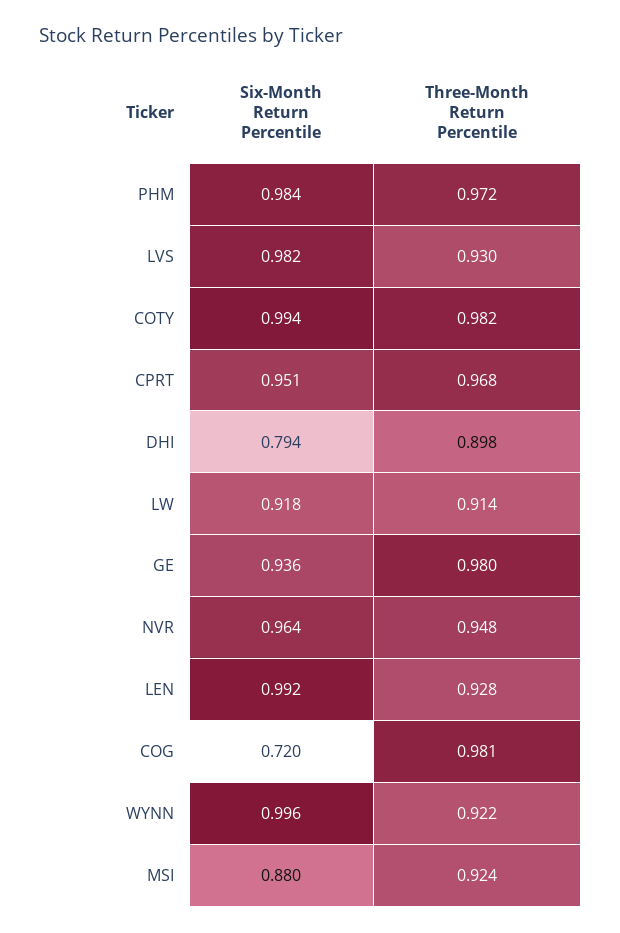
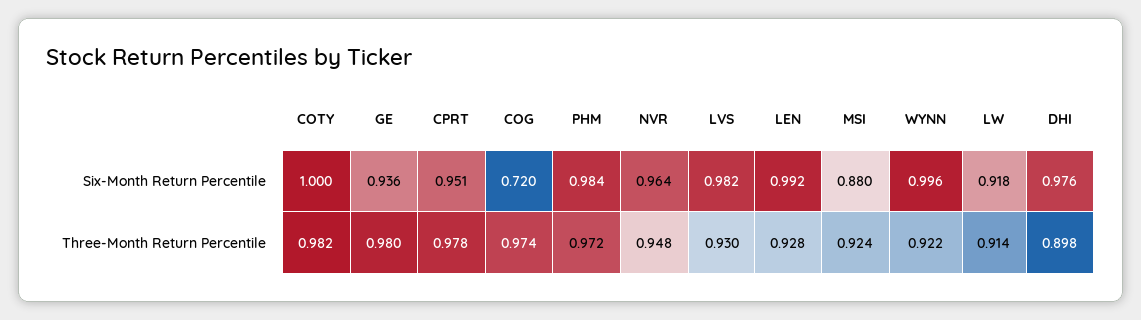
  {
    "Six-Month Return Percentile": {
      "PHM": 0.984,
      "LVS": 0.982,
-     "COTY": 0.994,
+     "COTY": 1,
      "CPRT": 0.951,
-     "DHI": 0.794,
+     "DHI": 0.976,
      "LW": 0.918,
      "GE": 0.936,
      "NVR": 0.964,
      "LEN": 0.992,
      "COG": 0.72,
      "WYNN": 0.996,
      "MSI": 0.88
    },
    "Three-Month Return Percentile": {
      "PHM": 0.972,
      "LVS": 0.93,
      "COTY": 0.982,
-     "CPRT": 0.968,
+     "CPRT": 0.978,
      "DHI": 0.898,
      "LW": 0.914,
      "GE": 0.98,
      "NVR": 0.948,
      "LEN": 0.928,
-     "COG": 0.981,
+     "COG": 0.974,
      "WYNN": 0.922,
      "MSI": 0.924
    }
  }

